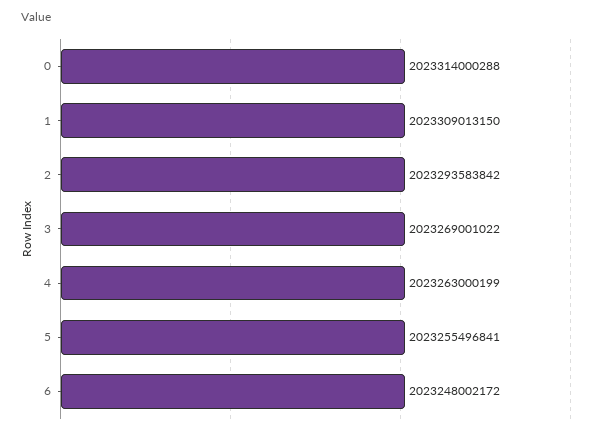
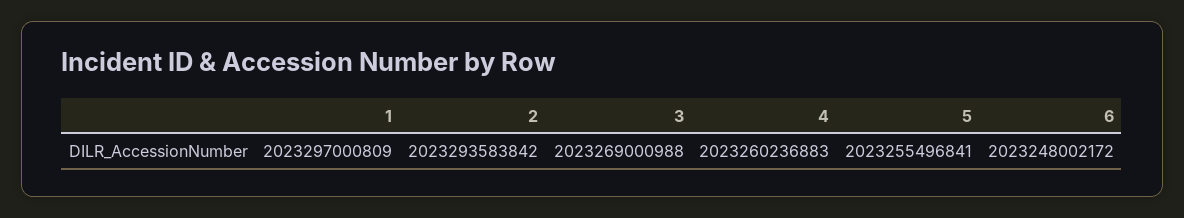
  {
-   "0": 2023314000288,
-   "1": 2023309013150,
+   "1": 2023297000809,
    "2": 2023293583842,
-   "3": 2023269001022,
+   "3": 2023269000988,
-   "4": 2023263000199,
+   "4": 2023260236883,
    "5": 2023255496841,
    "6": 2023248002172
  }

